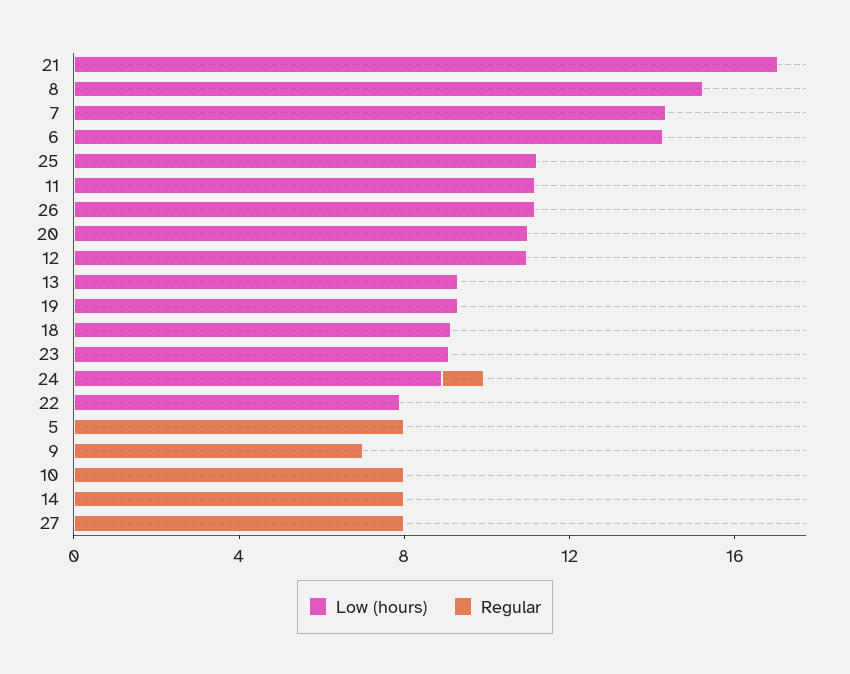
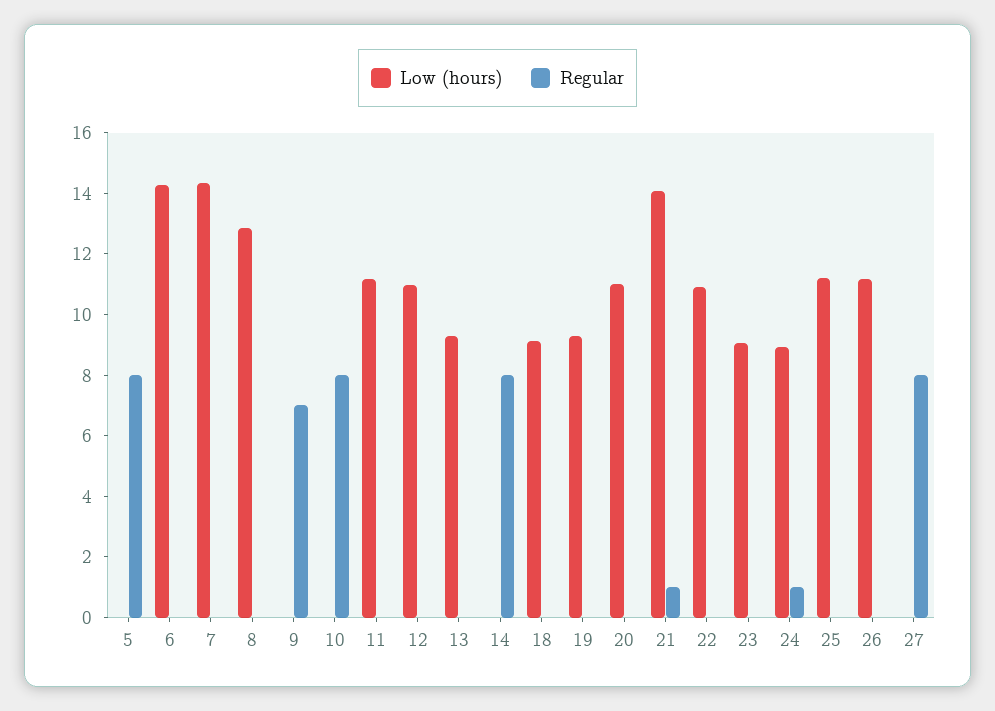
  {
    "Low (hours)": {
-     "21": 17,
+     "21": 14,
-     "8": 15,
+     "8": 13,
      "7": 14.5,
      "6": 14.5,
      "25": 11,
      "11": 11,
      "26": 11,
      "20": 11,
      "12": 11,
      "13": 9.5,
      "19": 9.5,
      "18": 9,
      "23": 9,
      "24": 9,
-     "22": 8,
+     "22": 11,
      "5": 0,
      "9": 0,
      "10": 0,
      "14": 0,
      "27": 0
    },
    "Regular": {
-     "21": 0,
+     "21": 1,
      "8": 0,
      "7": 0,
      "6": 0,
      "25": 0,
      "11": 0,
      "26": 0,
      "20": 0,
      "12": 0,
      "13": 0,
      "19": 0,
      "18": 0,
      "23": 0,
      "24": 1,
      "22": 0,
      "5": 8,
      "9": 7,
      "10": 8,
      "14": 8,
      "27": 8
    }
  }

